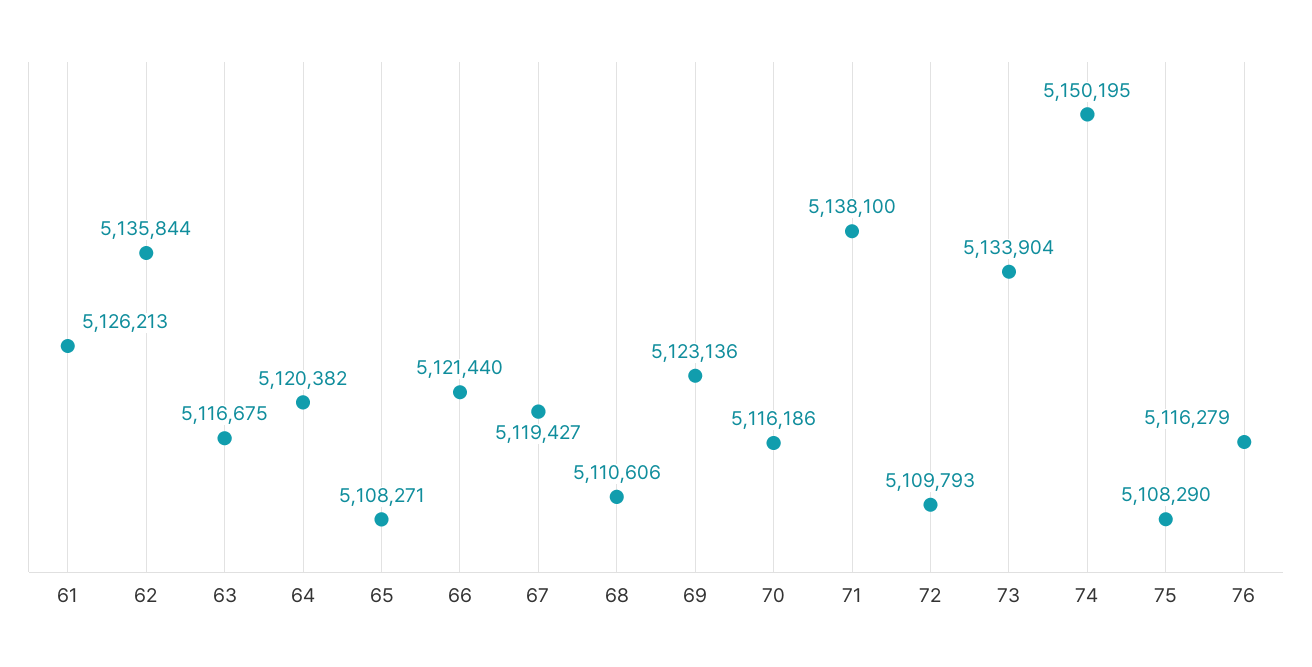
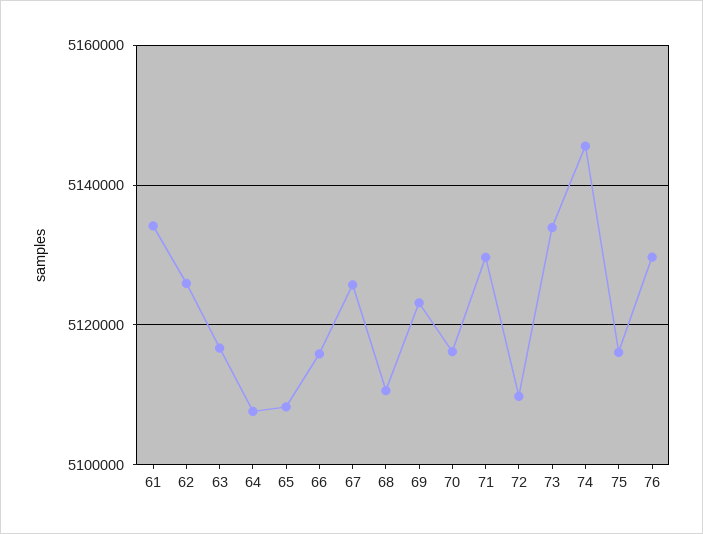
  {
-   "61": 5126213,
+   "61": 5134000,
-   "62": 5135844,
+   "62": 5126000,
    "63": 5116675,
-   "64": 5120382,
+   "64": 5108000,
    "65": 5108271,
-   "66": 5121440,
+   "66": 5116000,
-   "67": 5119427,
+   "67": 5126000,
    "68": 5110606,
    "69": 5123136,
    "70": 5116186,
-   "71": 5138100,
+   "71": 5130000,
    "72": 5109793,
    "73": 5133904,
-   "74": 5150195,
+   "74": 5146000,
-   "75": 5108290,
+   "75": 5116000,
-   "76": 5116279
+   "76": 5130000
  }

